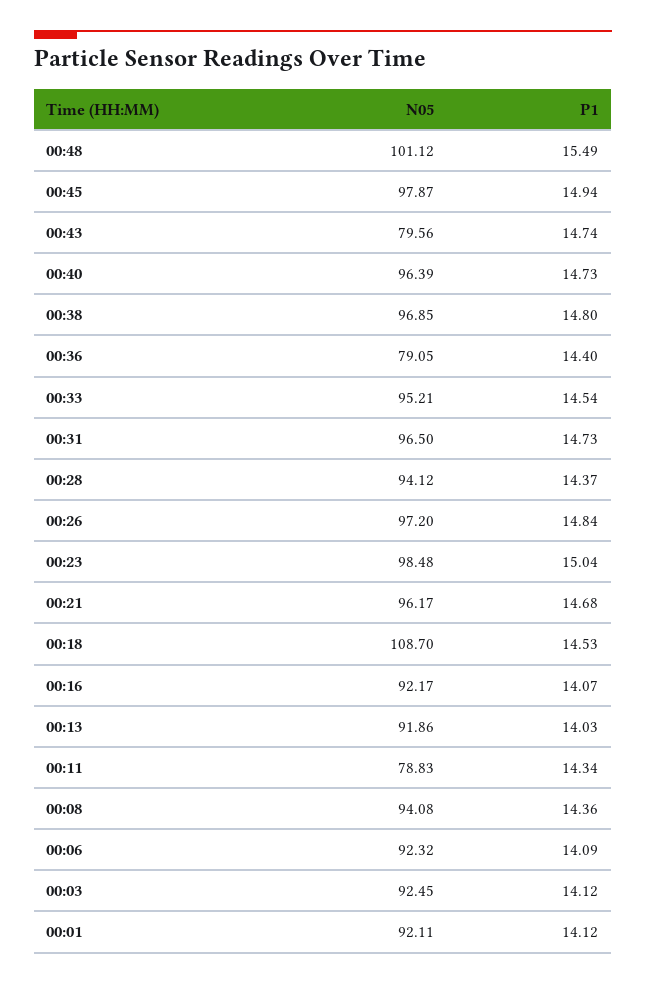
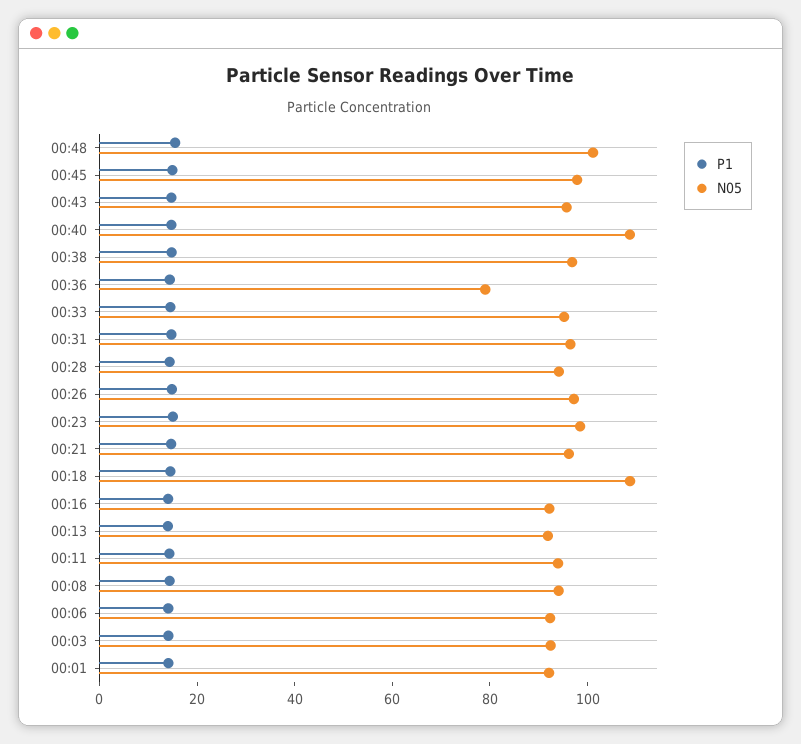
  {
    "N05": {
      "00:48": 101.12,
      "00:45": 97.87,
-     "00:43": 79.56,
+     "00:43": 95,
-     "00:40": 96.39,
+     "00:40": 110,
      "00:38": 96.85,
      "00:36": 79.05,
      "00:33": 95.21,
      "00:31": 96.5,
      "00:28": 94.12,
      "00:26": 97.2,
      "00:23": 98.48,
      "00:21": 96.17,
      "00:18": 108.7,
      "00:16": 92.17,
      "00:13": 91.86,
-     "00:11": 78.83,
+     "00:11": 95,
      "00:08": 94.08,
      "00:06": 92.32,
      "00:03": 92.45,
      "00:01": 92.11
    },
    "P1": {
      "00:48": 15.49,
      "00:45": 14.94,
      "00:43": 14.74,
      "00:40": 14.73,
      "00:38": 14.8,
      "00:36": 14.4,
      "00:33": 14.54,
      "00:31": 14.73,
      "00:28": 14.37,
      "00:26": 14.84,
      "00:23": 15.04,
      "00:21": 14.68,
      "00:18": 14.53,
      "00:16": 14.07,
      "00:13": 14.03,
      "00:11": 14.34,
      "00:08": 14.36,
      "00:06": 14.09,
      "00:03": 14.12,
      "00:01": 14.12
    }
  }

